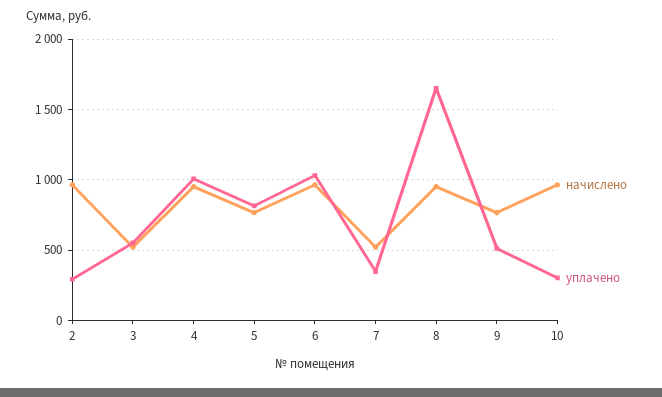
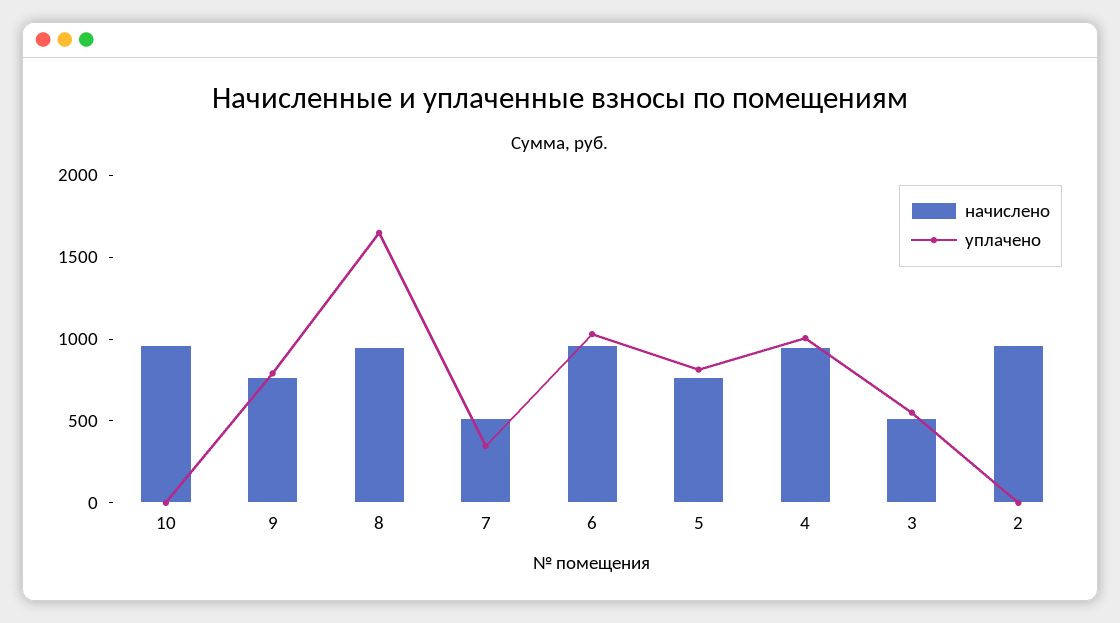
  {
    "начислено": {
      "2": 950,
      "3": 500,
      "4": 950,
      "5": 750,
      "6": 950,
      "7": 500,
      "8": 950,
      "9": 750,
      "10": 950
    },
    "уплачено": {
-     "2": 300,
+     "2": 0,
      "3": 550,
      "4": 1000,
      "5": 800,
      "6": 1050,
      "7": 350,
      "8": 1650,
-     "9": 500,
+     "9": 800,
-     "10": 300
+     "10": 0
    }
  }

